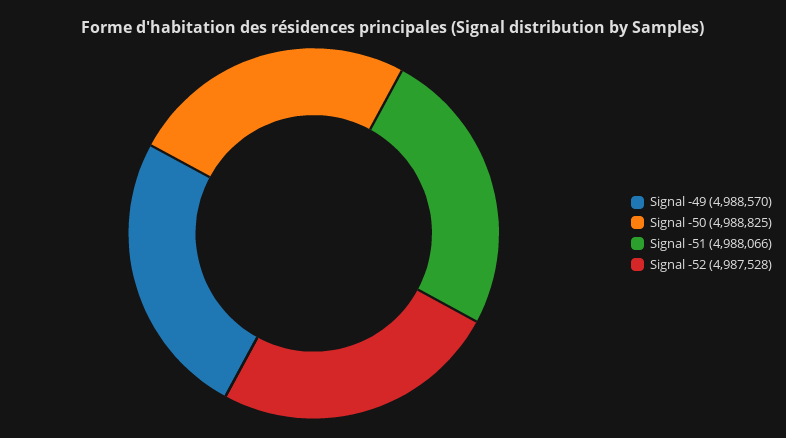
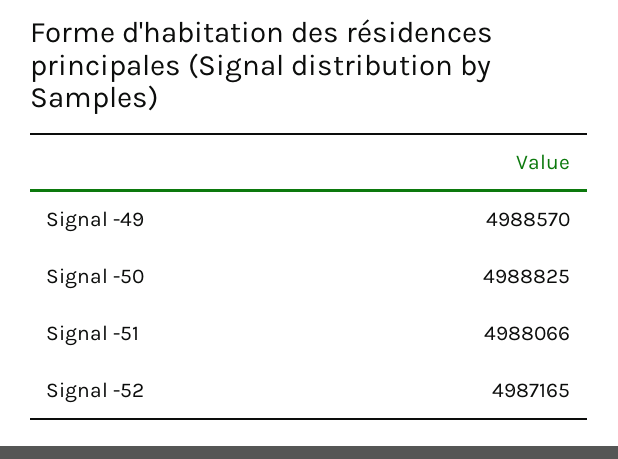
  {
    "Signal -49": 4988570,
    "Signal -50": 4988825,
    "Signal -51": 4988066,
-   "Signal -52": 4987528
+   "Signal -52": 4987165
  }

